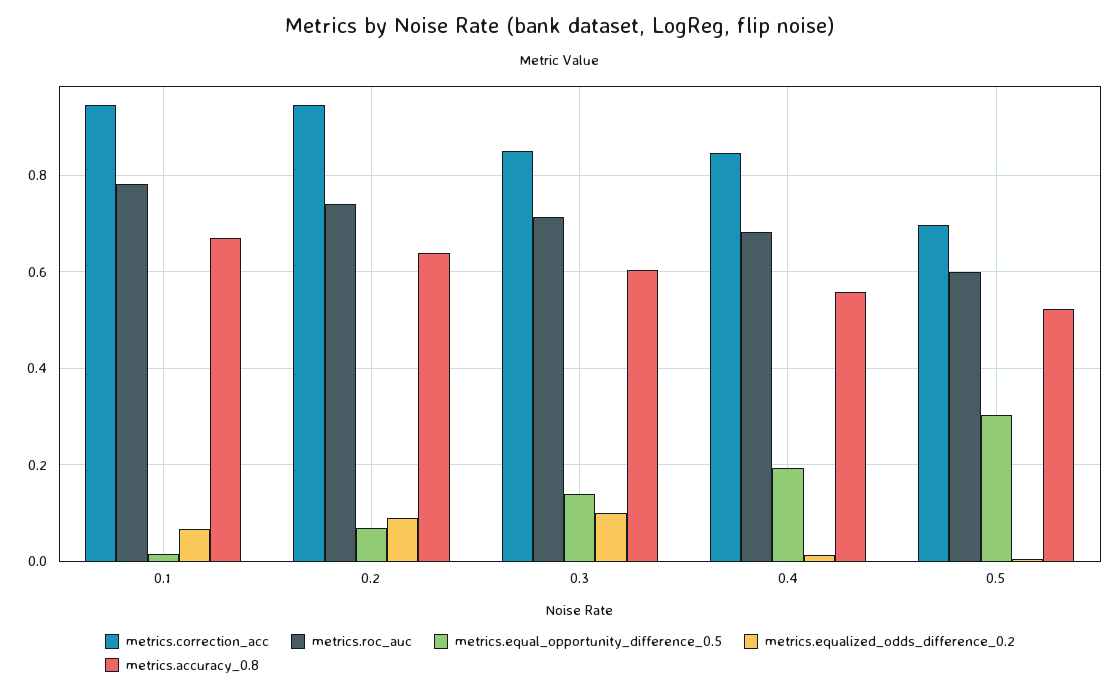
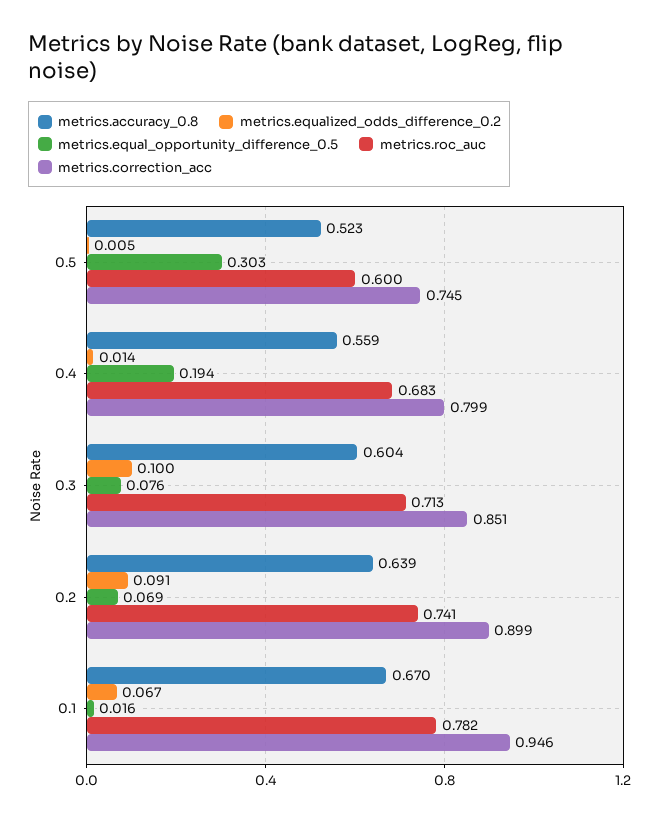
  {
    "metrics.correction_acc": {
      "0.1": 0.946,
-     "0.2": 0.94,
+     "0.2": 0.899,
      "0.3": 0.851,
-     "0.4": 0.84,
+     "0.4": 0.799,
-     "0.5": 0.7
+     "0.5": 0.745
    },
    "metrics.roc_auc": {
      "0.1": 0.782,
      "0.2": 0.741,
      "0.3": 0.713,
      "0.4": 0.683,
      "0.5": 0.6
    },
    "metrics.equal_opportunity_difference_0.5": {
      "0.1": 0.016,
      "0.2": 0.069,
-     "0.3": 0.14,
+     "0.3": 0.076,
      "0.4": 0.194,
      "0.5": 0.303
    },
    "metrics.equalized_odds_difference_0.2": {
      "0.1": 0.067,
      "0.2": 0.091,
      "0.3": 0.1,
      "0.4": 0.014,
      "0.5": 0.005
    },
    "metrics.accuracy_0.8": {
      "0.1": 0.67,
      "0.2": 0.639,
      "0.3": 0.604,
      "0.4": 0.559,
      "0.5": 0.523
    }
  }

